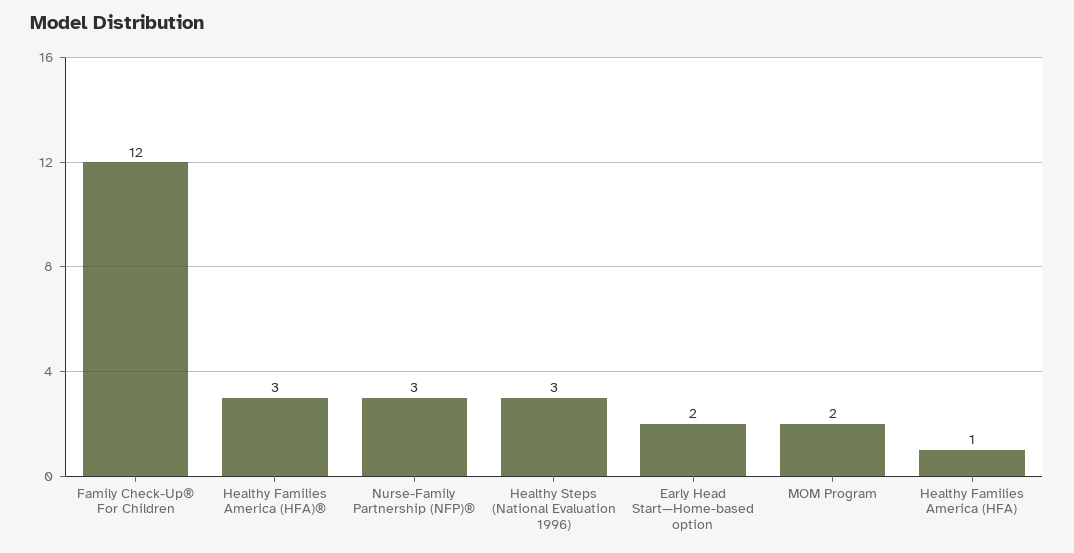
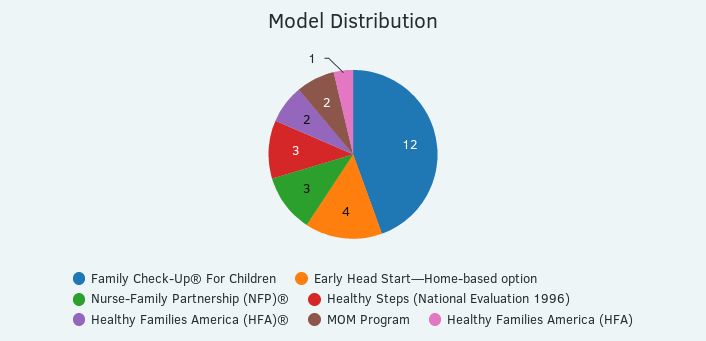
  {
    "Family Check-Up® For Children": 12,
-   "Healthy Families America (HFA)®": 3,
+   "Healthy Families America (HFA)®": 2,
    "Nurse-Family Partnership (NFP)®": 3,
    "Healthy Steps (National Evaluation 1996)": 3,
-   "Early Head Start—Home-based option": 2,
+   "Early Head Start—Home-based option": 4,
    "MOM Program": 2,
    "Healthy Families America (HFA)": 1
  }

